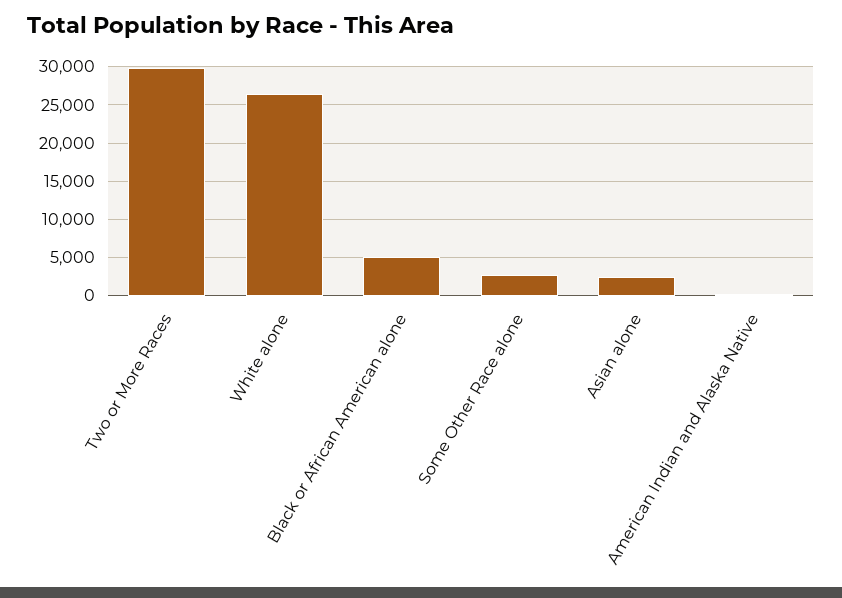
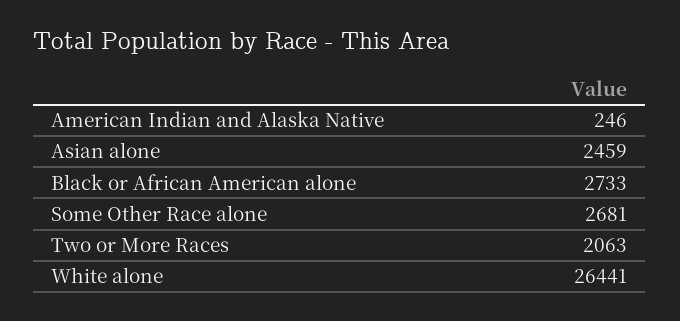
  {
-   "Two or More Races": 30000,
+   "Two or More Races": 2063,
    "White alone": 26441,
-   "Black or African American alone": 5000,
+   "Black or African American alone": 2733,
    "Some Other Race alone": 2681,
    "Asian alone": 2459,
    "American Indian and Alaska Native": 246
  }

